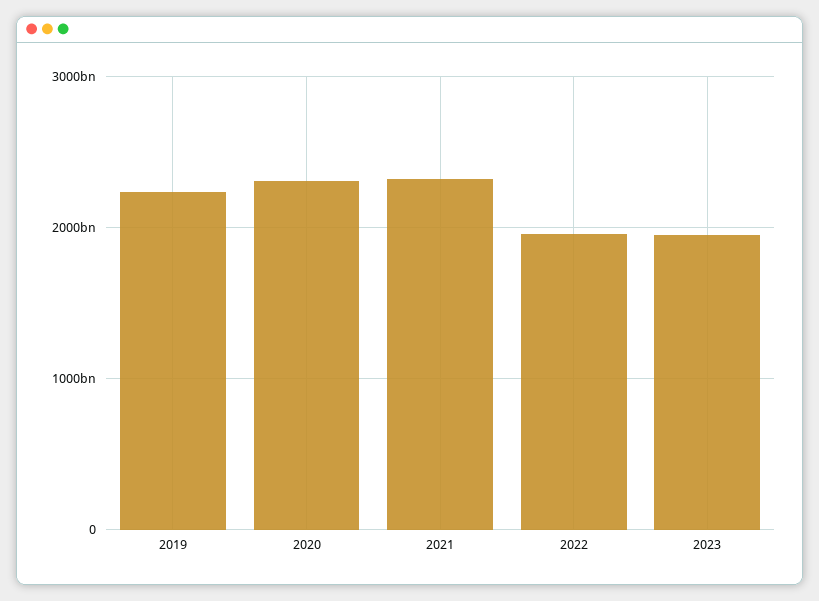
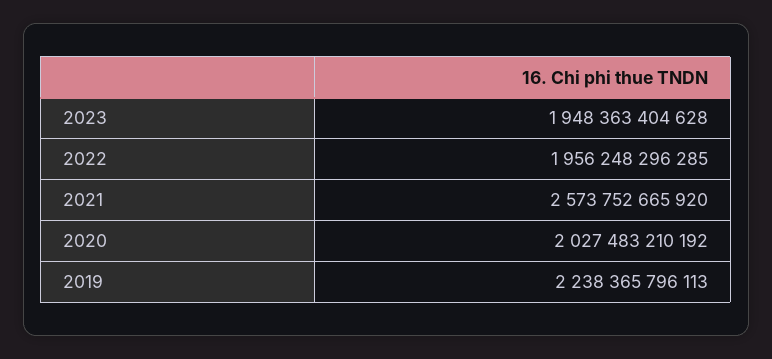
  {
    "2019": 2238365796113,
-   "2020": 2300000000000,
+   "2020": 2027483210192,
-   "2021": 2300000000000,
+   "2021": 2573752665920,
    "2022": 1956248296285,
    "2023": 1948363404628
  }

